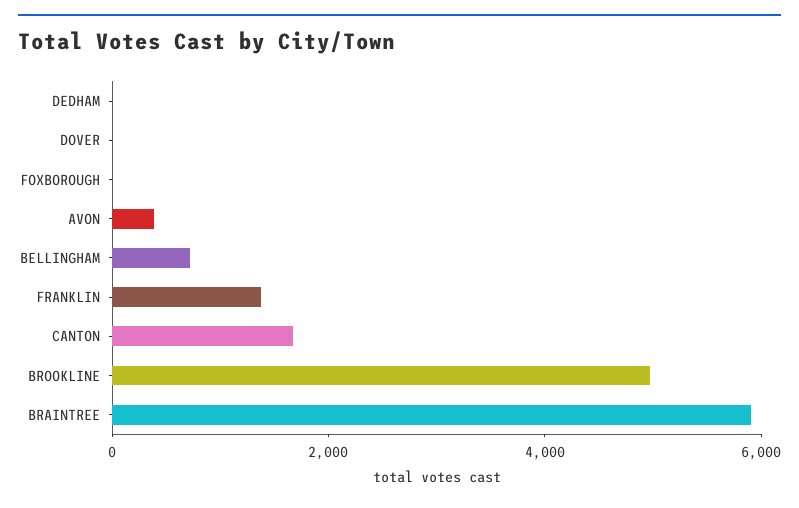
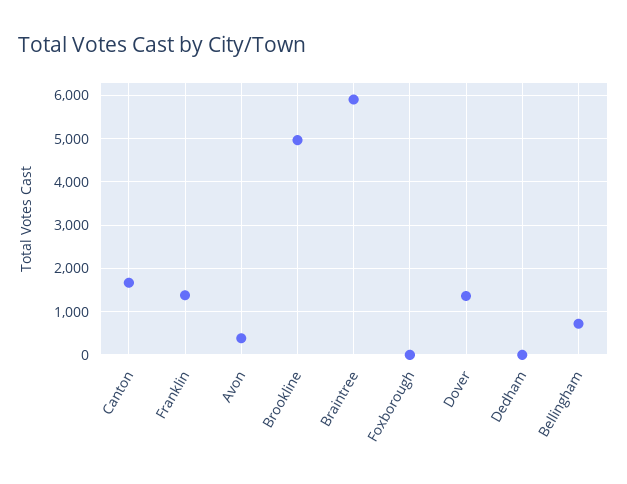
  {
    "DEDHAM": 0,
-   "DOVER": 0,
+   "DOVER": 1400,
    "FOXBOROUGH": 0,
    "AVON": 400,
    "BELLINGHAM": 800,
    "FRANKLIN": 1400,
    "CANTON": 1600,
    "BROOKLINE": 5000,
    "BRAINTREE": 6000
  }

